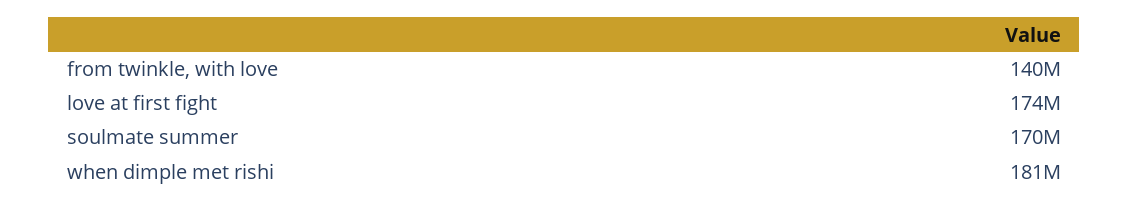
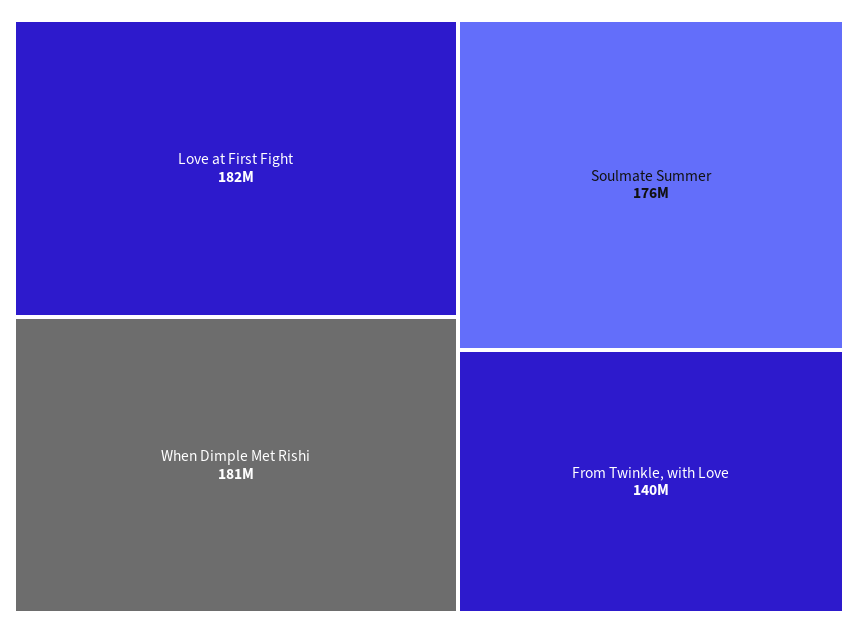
  {
    "from twinkle, with love": 140000000,
-   "love at first fight": 174000000,
+   "love at first fight": 182000000,
-   "soulmate summer": 170000000,
+   "soulmate summer": 176000000,
    "when dimple met rishi": 181000000
  }

